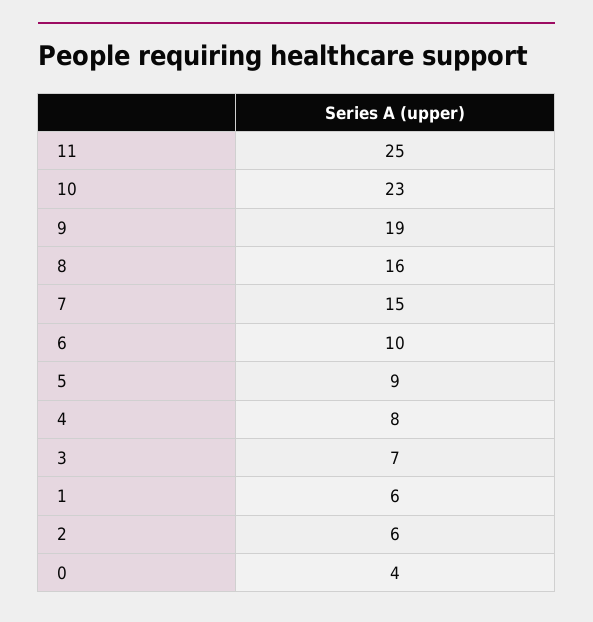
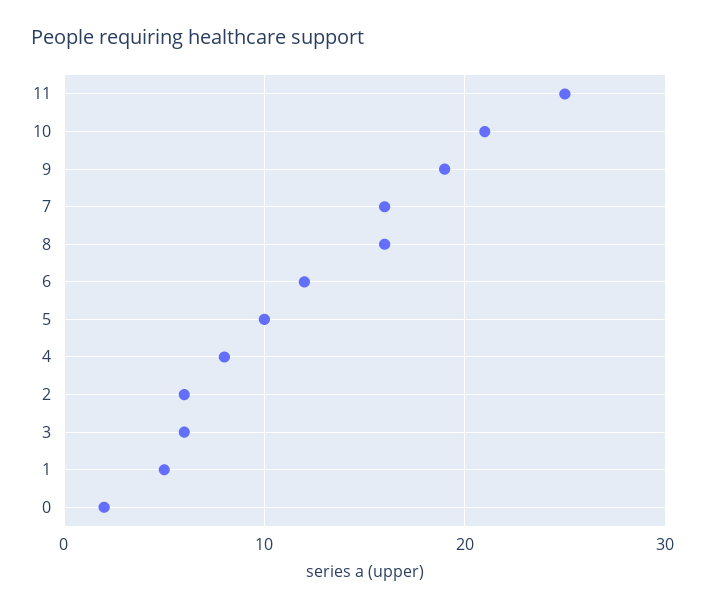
  {
    "11": 25,
-   "10": 23,
+   "10": 21,
    "9": 19,
    "8": 16,
-   "7": 15,
+   "7": 16,
-   "6": 10,
+   "6": 12,
-   "5": 9,
+   "5": 10,
    "4": 8,
-   "3": 7,
+   "3": 6,
-   "1": 6,
+   "1": 5,
    "2": 6,
-   "0": 4
+   "0": 2
  }

